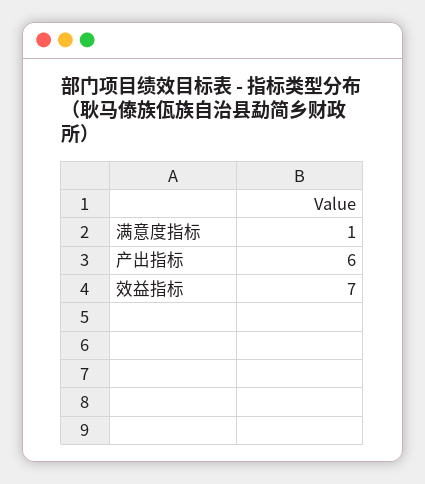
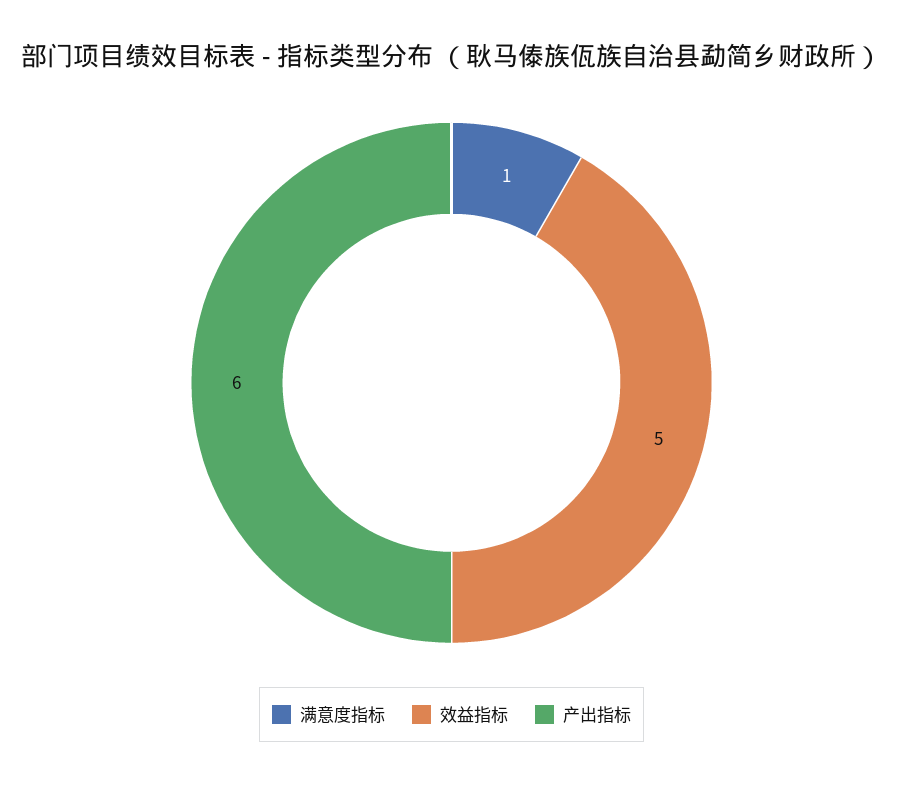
  {
    "满意度指标": 1,
    "产出指标": 6,
-   "效益指标": 7
+   "效益指标": 5
  }

